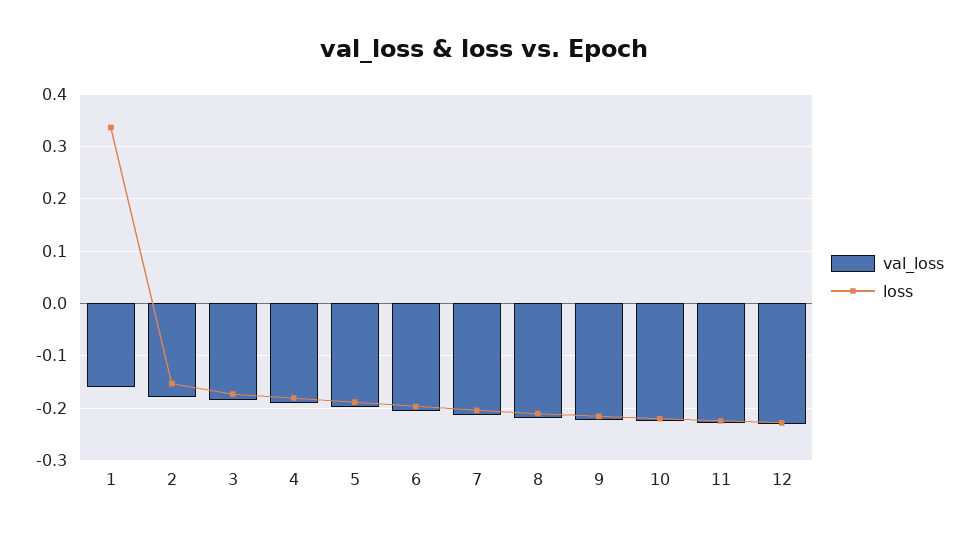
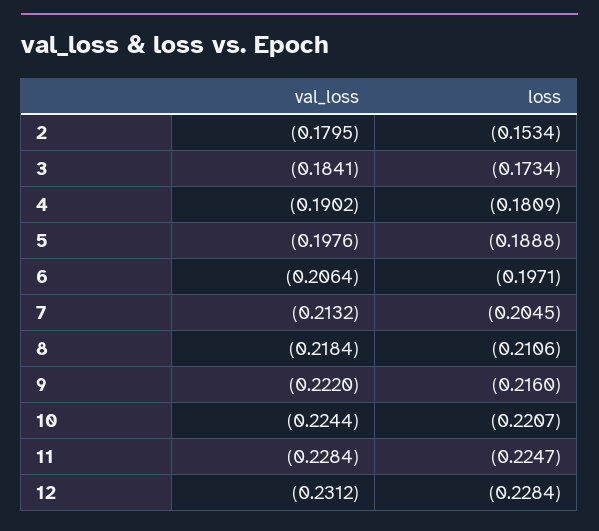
  {
    "val_loss": {
-     "1": -0.16,
      "2": -0.1795,
      "3": -0.1841,
      "4": -0.1902,
      "5": -0.1976,
      "6": -0.2064,
      "7": -0.2132,
      "8": -0.2184,
      "9": -0.222,
      "10": -0.2244,
      "11": -0.2284,
      "12": -0.2312
    },
    "loss": {
-     "1": 0.34,
      "2": -0.1534,
      "3": -0.1734,
      "4": -0.1809,
      "5": -0.1888,
      "6": -0.1971,
      "7": -0.2045,
      "8": -0.2106,
      "9": -0.216,
      "10": -0.2207,
      "11": -0.2247,
      "12": -0.2284
    }
  }

